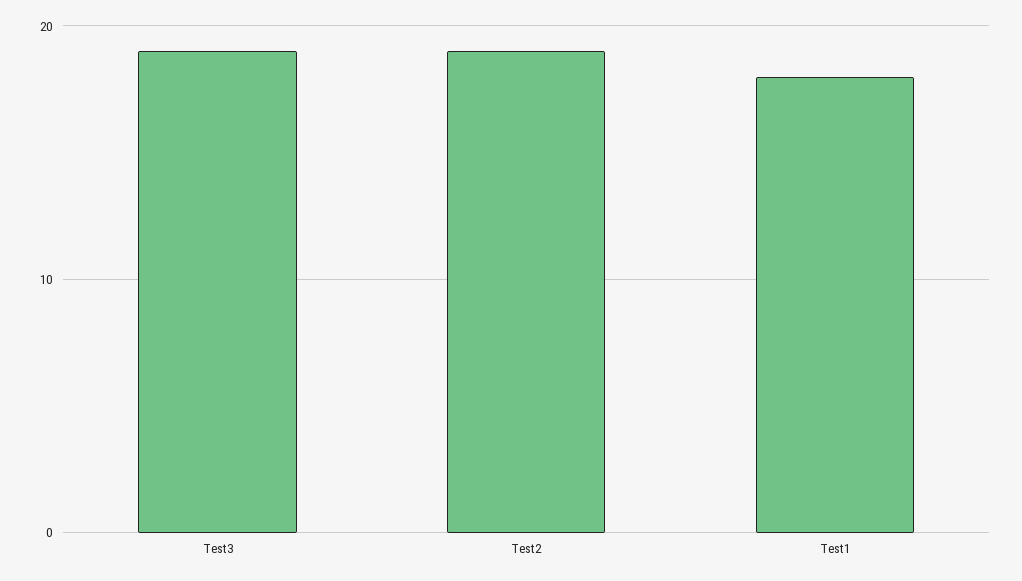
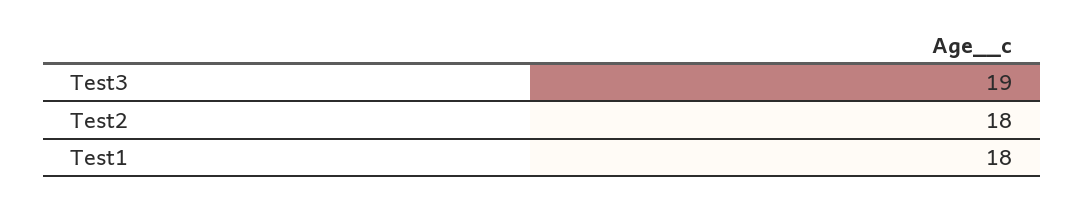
  {
    "Test3": 19,
-   "Test2": 19,
+   "Test2": 18,
    "Test1": 18
  }

